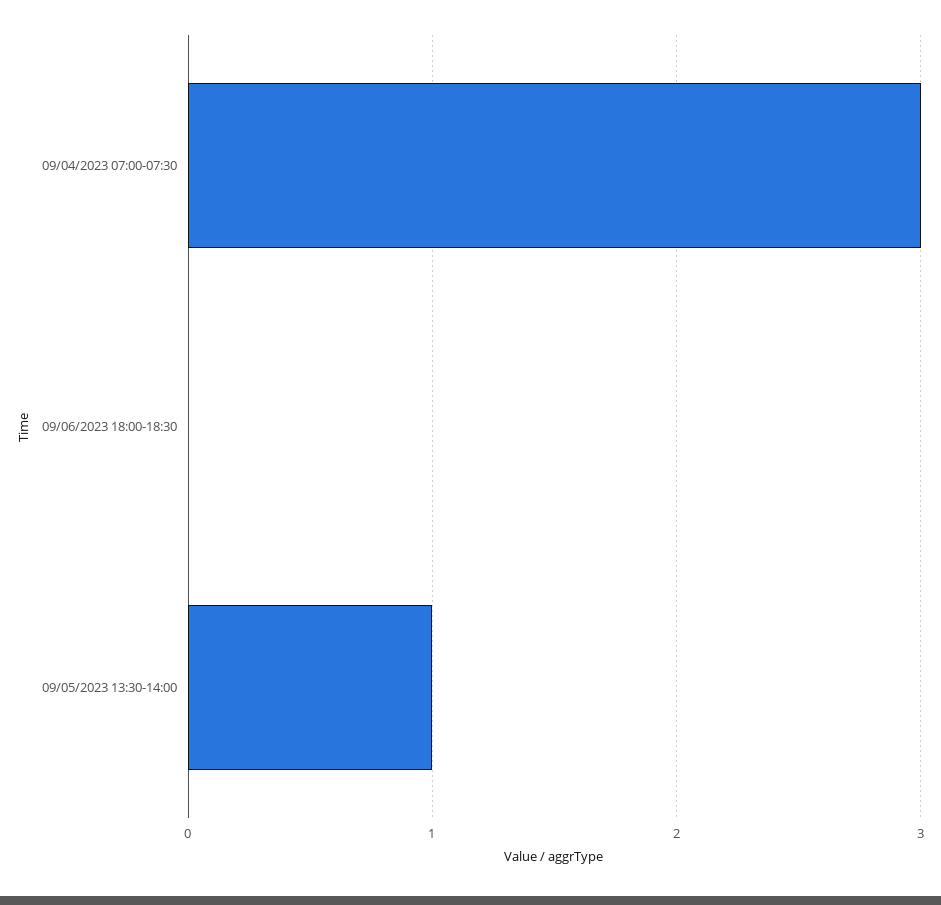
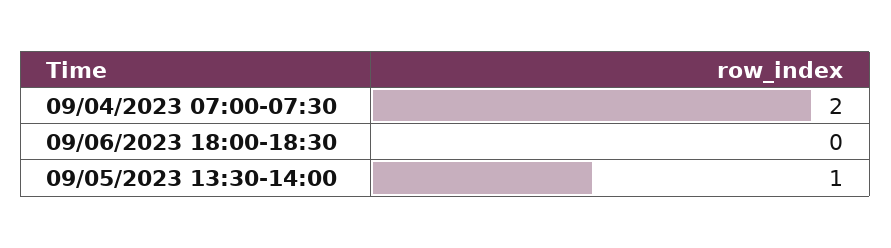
  {
-   "09/04/2023 07:00-07:30": 3,
+   "09/04/2023 07:00-07:30": 2,
    "09/06/2023 18:00-18:30": 0,
    "09/05/2023 13:30-14:00": 1
  }

